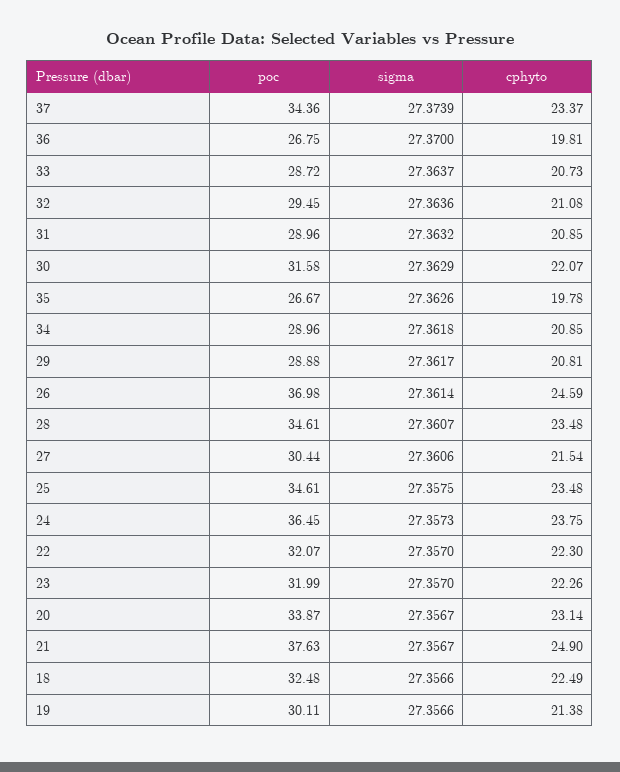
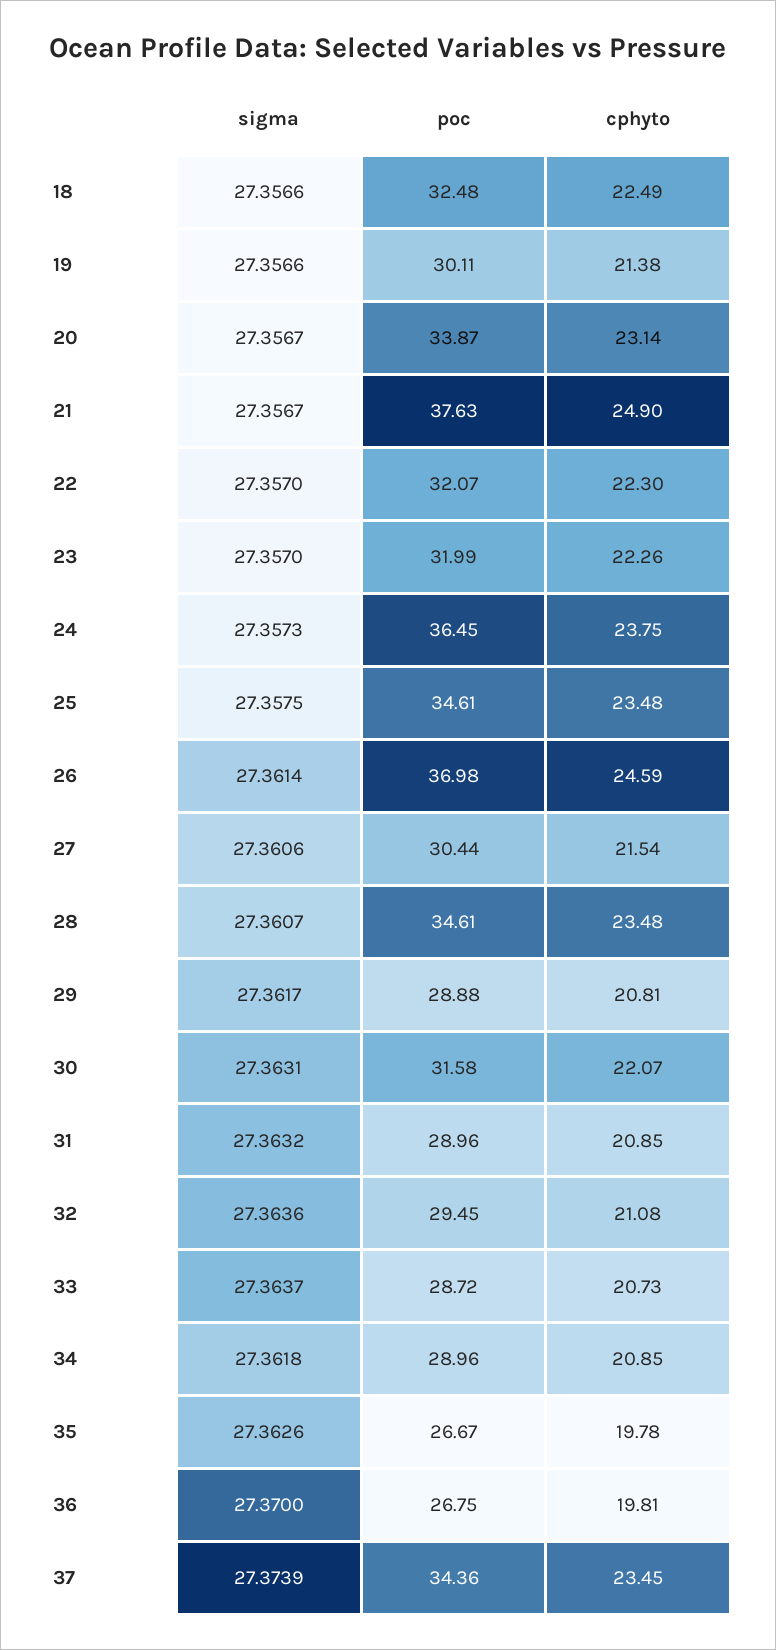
  {
    "poc": {
      "37": 34.36,
      "36": 26.75,
      "33": 28.72,
      "32": 29.45,
      "31": 28.96,
      "30": 31.58,
      "35": 26.67,
      "34": 28.96,
      "29": 28.88,
      "26": 36.98,
      "28": 34.61,
      "27": 30.44,
      "25": 34.61,
      "24": 36.45,
      "22": 32.07,
      "23": 31.99,
      "20": 33.87,
      "21": 37.63,
      "18": 32.48,
      "19": 30.11
    },
    "sigma": {
      "37": 27.3739,
      "36": 27.37,
      "33": 27.3637,
      "32": 27.3636,
      "31": 27.3632,
-     "30": 27.3629,
+     "30": 27.3631,
      "35": 27.3626,
      "34": 27.3618,
      "29": 27.3617,
      "26": 27.3614,
      "28": 27.3607,
      "27": 27.3606,
      "25": 27.3575,
      "24": 27.3573,
      "22": 27.357,
      "23": 27.357,
      "20": 27.3567,
      "21": 27.3567,
      "18": 27.3566,
      "19": 27.3566
    },
    "cphyto": {
-     "37": 23.37,
+     "37": 23.45,
      "36": 19.81,
      "33": 20.73,
      "32": 21.08,
      "31": 20.85,
      "30": 22.07,
      "35": 19.78,
      "34": 20.85,
      "29": 20.81,
      "26": 24.59,
      "28": 23.48,
      "27": 21.54,
      "25": 23.48,
      "24": 23.75,
      "22": 22.3,
      "23": 22.26,
      "20": 23.14,
      "21": 24.9,
      "18": 22.49,
      "19": 21.38
    }
  }

